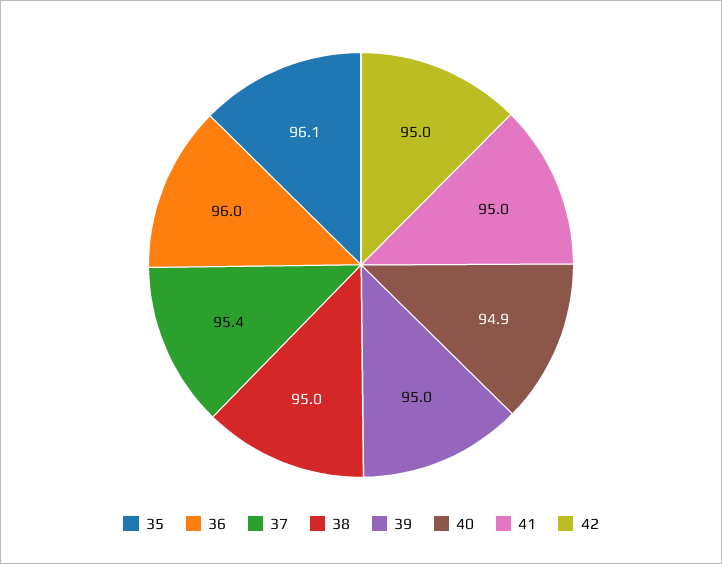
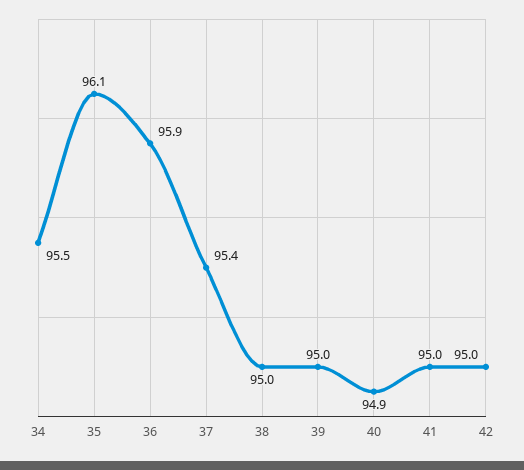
  {
    "35": 96.1,
-   "36": 96,
+   "36": 95.9,
    "37": 95.4,
    "38": 95,
    "39": 95,
    "40": 94.9,
    "41": 95,
-   "42": 95
+   "42": 95,
+   "34": 95.5
  }

